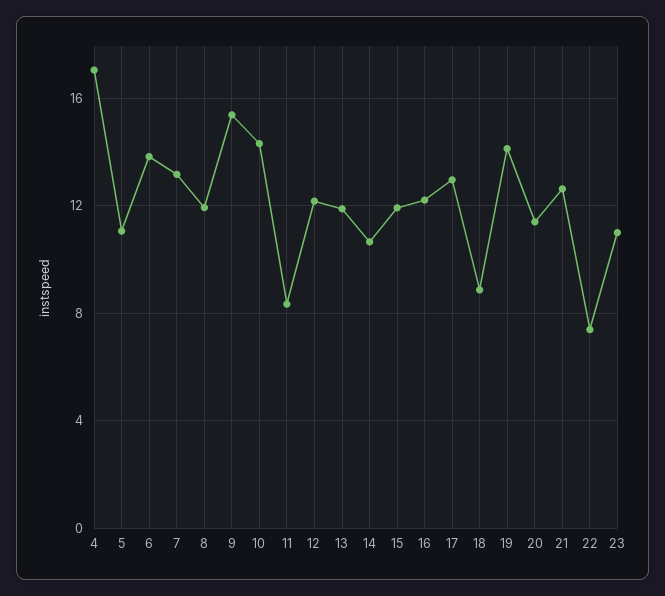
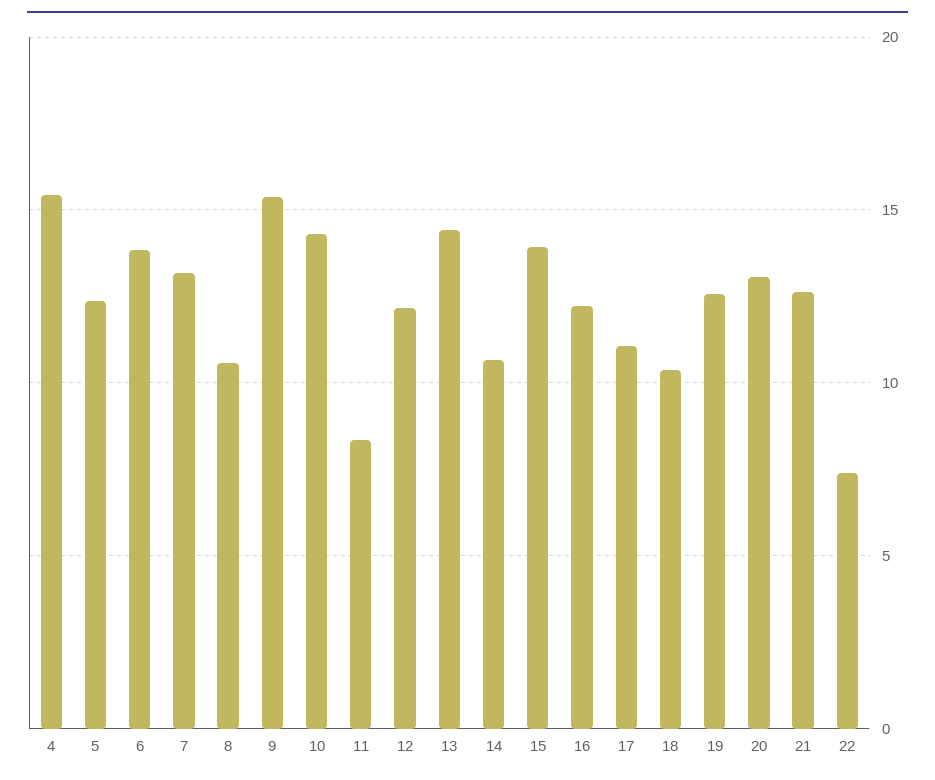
  {
-   "4": 17,
+   "4": 15.5,
-   "5": 11,
+   "5": 12.5,
    "6": 14,
    "7": 13,
-   "8": 12,
+   "8": 10.5,
    "9": 15.5,
    "10": 14.5,
    "11": 8.5,
    "12": 12,
-   "13": 12,
+   "13": 14.5,
    "14": 10.5,
-   "15": 12,
+   "15": 14,
    "16": 12,
-   "17": 13,
+   "17": 11,
-   "18": 9,
+   "18": 10.5,
-   "19": 14,
+   "19": 12.5,
-   "20": 11.5,
+   "20": 13,
    "21": 12.5,
-   "22": 7.5,
+   "22": 7.5
-   "23": 11
  }

